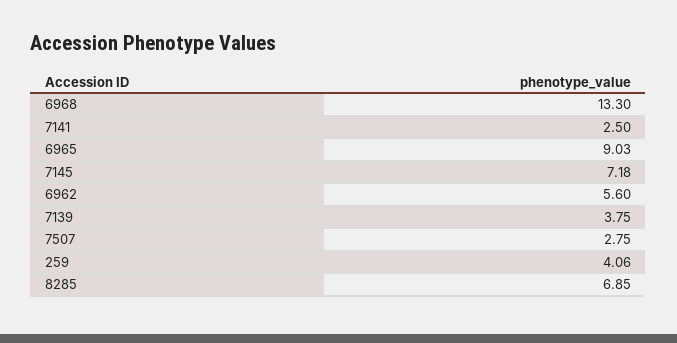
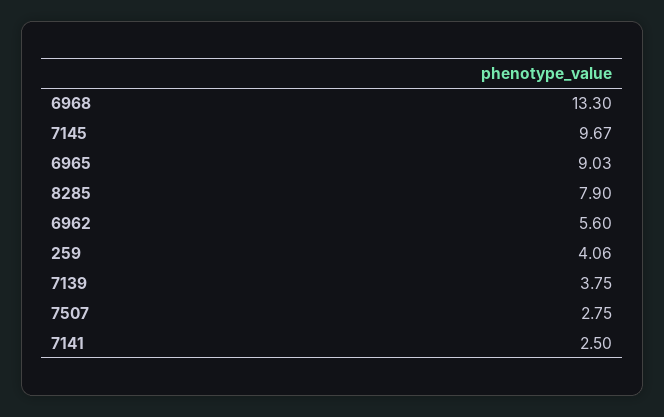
  {
    "6968": 13.3,
    "7141": 2.5,
    "6965": 9.03,
-   "7145": 7.18,
+   "7145": 9.67,
    "6962": 5.6,
    "7139": 3.75,
    "7507": 2.75,
    "259": 4.06,
-   "8285": 6.85
+   "8285": 7.9
  }

